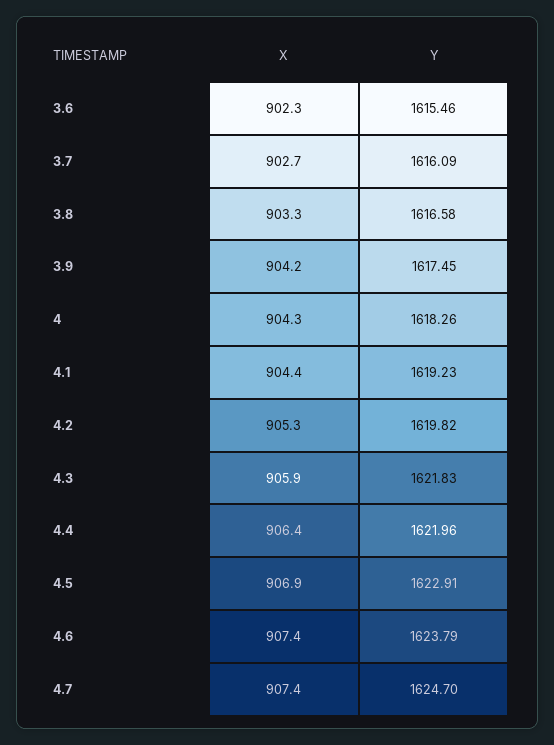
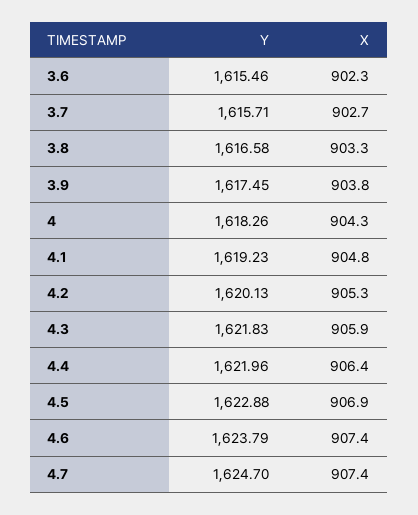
  {
    "X": {
      "3.6": 902.3,
      "3.7": 902.7,
      "3.8": 903.3,
-     "3.9": 904.2,
+     "3.9": 903.8,
      "4": 904.3,
-     "4.1": 904.4,
+     "4.1": 904.8,
      "4.2": 905.3,
      "4.3": 905.9,
      "4.4": 906.4,
      "4.5": 906.9,
      "4.6": 907.4,
      "4.7": 907.4
    },
    "Y": {
      "3.6": 1615.46,
-     "3.7": 1616.09,
+     "3.7": 1615.71,
      "3.8": 1616.58,
      "3.9": 1617.45,
      "4": 1618.26,
      "4.1": 1619.23,
-     "4.2": 1619.82,
+     "4.2": 1620.13,
      "4.3": 1621.83,
      "4.4": 1621.96,
-     "4.5": 1622.91,
+     "4.5": 1622.88,
      "4.6": 1623.79,
      "4.7": 1624.7
    }
  }

